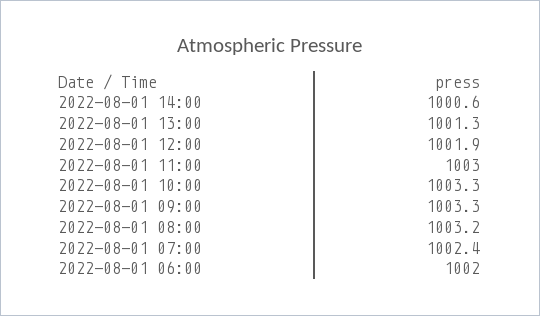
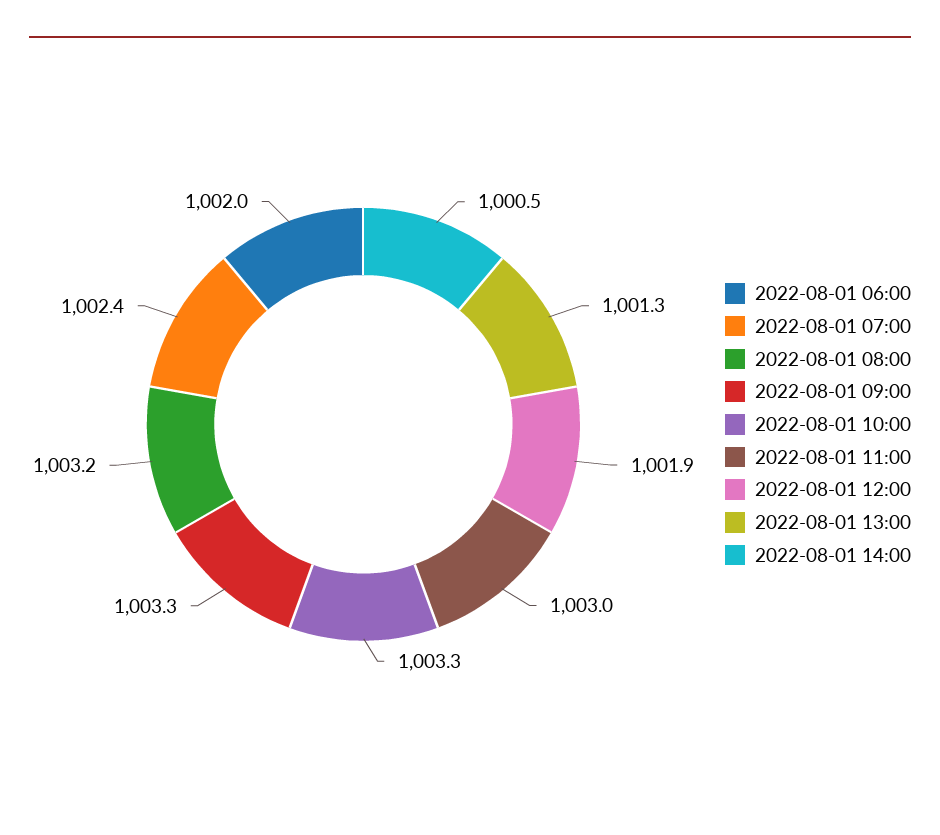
  {
-   "2022-08-01 14:00": 1000.6,
+   "2022-08-01 14:00": 1000.5,
    "2022-08-01 13:00": 1001.3,
    "2022-08-01 12:00": 1001.9,
    "2022-08-01 11:00": 1003,
    "2022-08-01 10:00": 1003.3,
    "2022-08-01 09:00": 1003.3,
    "2022-08-01 08:00": 1003.2,
    "2022-08-01 07:00": 1002.4,
    "2022-08-01 06:00": 1002
  }

